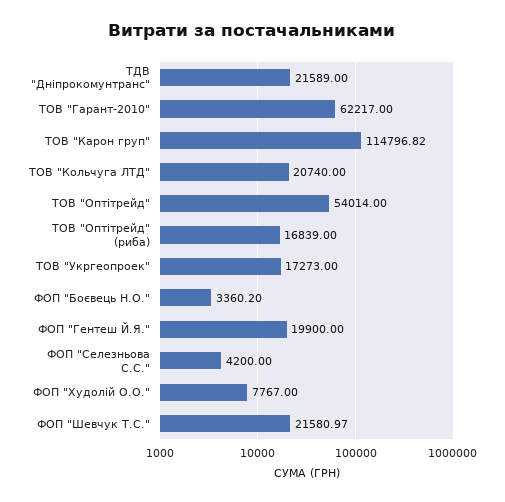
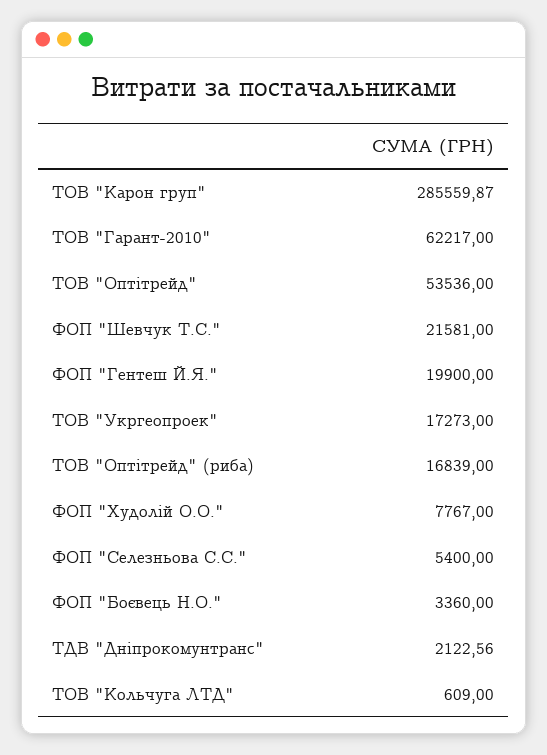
  {
-   "ТДВ \"Дніпрокомунтранс\"": 21589,
+   "ТДВ \"Дніпрокомунтранс\"": 2122.56,
    "ТОВ \"Гарант-2010\"": 62217,
-   "ТОВ \"Карон груп\"": 114796.82,
+   "ТОВ \"Карон груп\"": 285559.87,
-   "ТОВ \"Кольчуга ЛТД\"": 20740,
+   "ТОВ \"Кольчуга ЛТД\"": 609,
-   "ТОВ \"Оптітрейд\"": 54014,
+   "ТОВ \"Оптітрейд\"": 53536,
    "ТОВ \"Оптітрейд\" (риба)": 16839,
    "ТОВ \"Укргеопроек\"": 17273,
-   "ФОП \"Боєвець Н.О.\"": 3360.2,
+   "ФОП \"Боєвець Н.О.\"": 3360,
    "ФОП \"Гентеш Й.Я.\"": 19900,
-   "ФОП \"Селезньова С.С.\"": 4200,
+   "ФОП \"Селезньова С.С.\"": 5400,
    "ФОП \"Худолій О.О.\"": 7767,
-   "ФОП \"Шевчук Т.С.\"": 21580.97
+   "ФОП \"Шевчук Т.С.\"": 21581
  }

